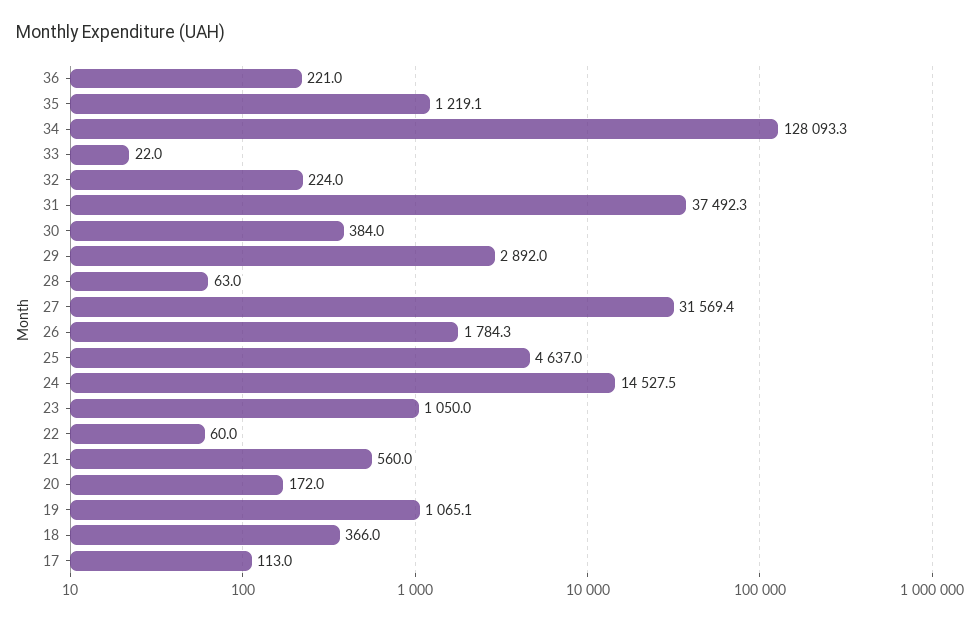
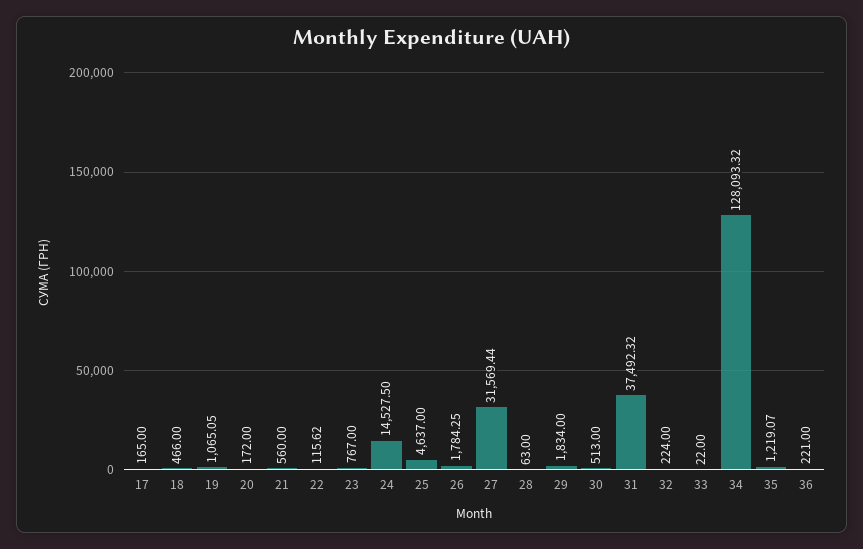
  {
    "36": 221,
    "35": 1219.07,
    "34": 128093.32,
    "33": 22,
    "32": 224,
    "31": 37492.32,
-   "30": 384,
+   "30": 513,
-   "29": 2892,
+   "29": 1834,
    "28": 63,
    "27": 31569.44,
    "26": 1784.25,
    "25": 4637,
    "24": 14527.5,
-   "23": 1050,
+   "23": 767,
-   "22": 60,
+   "22": 115.62,
    "21": 560,
    "20": 172,
    "19": 1065.05,
-   "18": 366,
+   "18": 466,
-   "17": 113
+   "17": 165
  }

